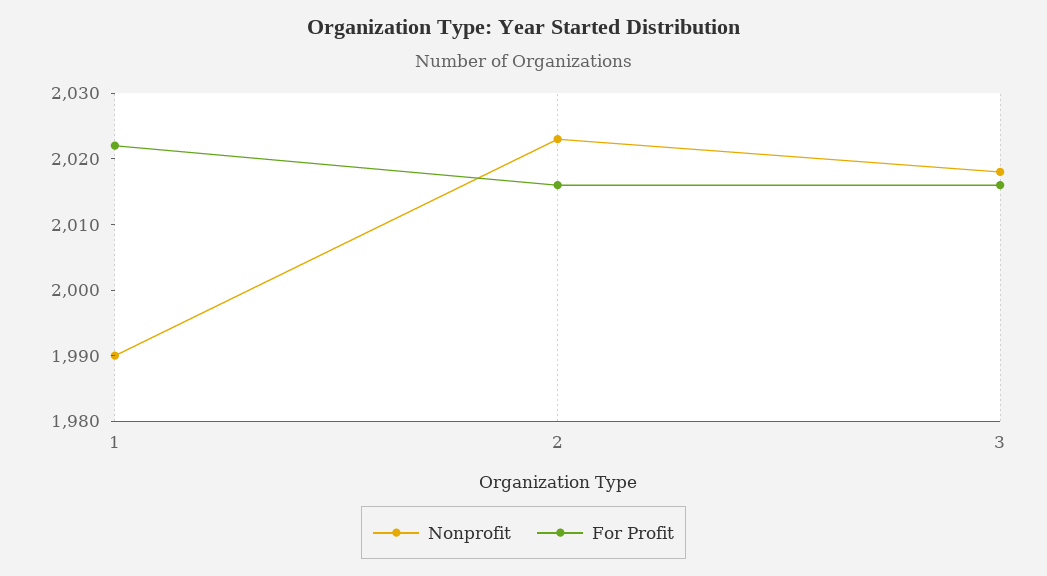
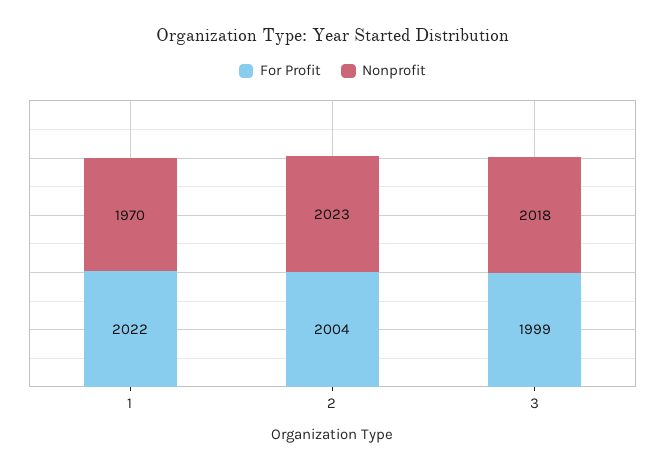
  {
    "Nonprofit": {
-     "1": 1990,
+     "1": 1970,
      "2": 2023,
      "3": 2018
    },
    "For Profit": {
      "1": 2022,
-     "2": 2015,
+     "2": 2004,
-     "3": 2015
+     "3": 1999
    }
  }

